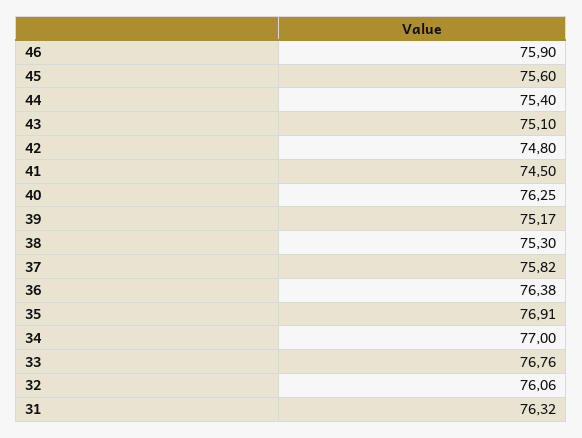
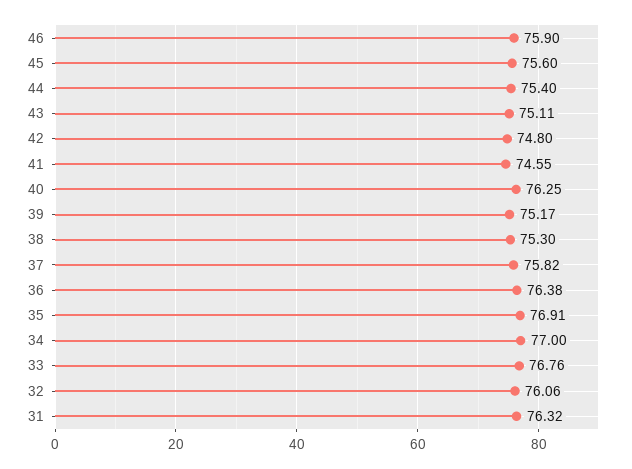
  {
    "46": 75.9,
    "45": 75.6,
    "44": 75.4,
-   "43": 75.1,
+   "43": 75.11,
    "42": 74.8,
-   "41": 74.5,
+   "41": 74.55,
    "40": 76.25,
    "39": 75.17,
    "38": 75.3,
    "37": 75.82,
    "36": 76.38,
    "35": 76.91,
    "34": 77,
    "33": 76.76,
    "32": 76.06,
    "31": 76.32
  }

